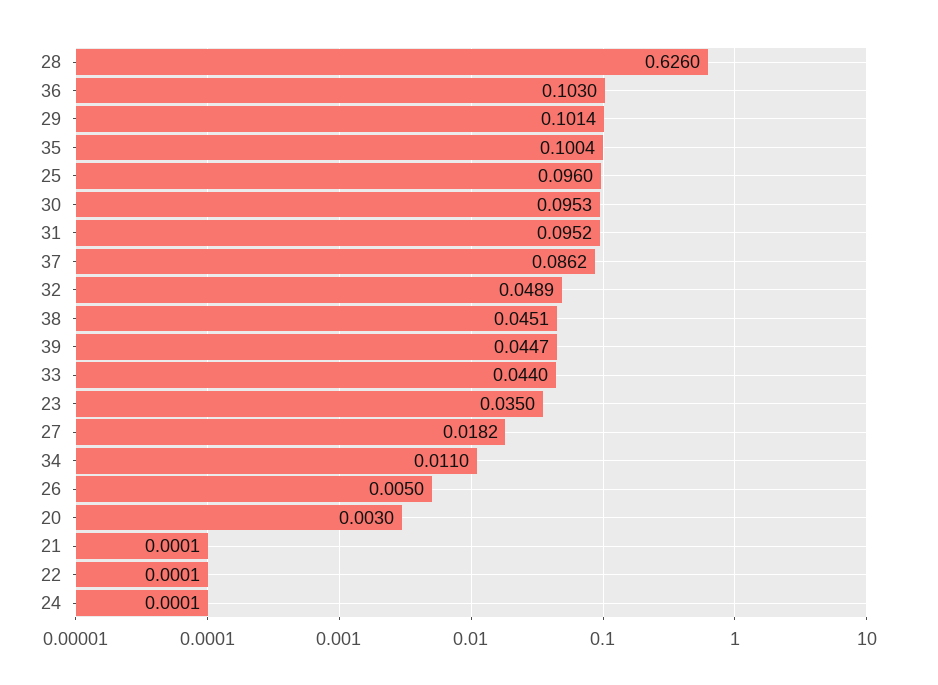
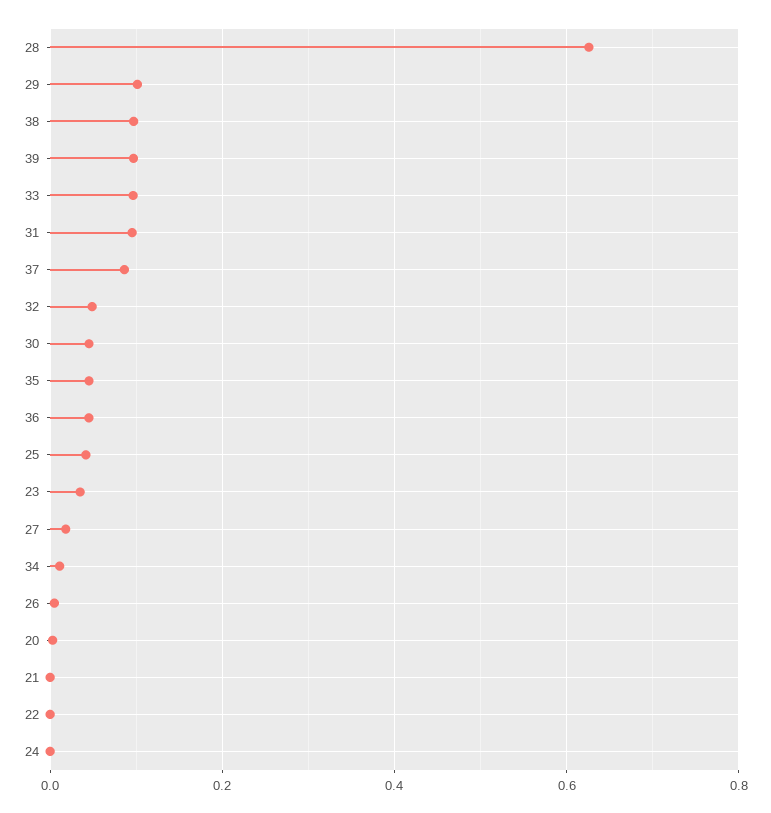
  {
    "28": 0.626,
-   "36": 0.103,
+   "36": 0.04,
    "29": 0.1014,
-   "35": 0.1004,
+   "35": 0.04,
-   "25": 0.096,
+   "25": 0.04,
-   "30": 0.0953,
+   "30": 0.04,
    "31": 0.0952,
    "37": 0.0862,
    "32": 0.0489,
-   "38": 0.0451,
+   "38": 0.1,
-   "39": 0.0447,
+   "39": 0.1,
-   "33": 0.044,
+   "33": 0.1,
    "23": 0.035,
    "27": 0.0182,
    "34": 0.011,
    "26": 0.005,
    "20": 0.003,
    "21": 0.0001,
    "22": 0.0001,
    "24": 0.0001
  }

